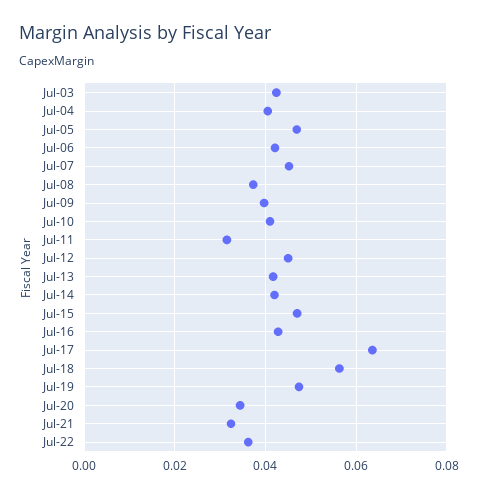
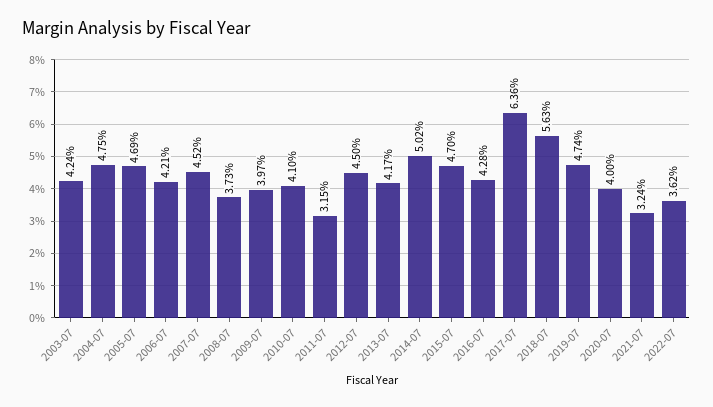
  {
    "Jul-03": 0.0424,
-   "Jul-04": 0.04,
+   "Jul-04": 0.0475,
    "Jul-05": 0.0469,
    "Jul-06": 0.0421,
    "Jul-07": 0.0452,
    "Jul-08": 0.0373,
    "Jul-09": 0.0397,
    "Jul-10": 0.041,
    "Jul-11": 0.0315,
    "Jul-12": 0.045,
    "Jul-13": 0.0417,
-   "Jul-14": 0.042,
+   "Jul-14": 0.0502,
    "Jul-15": 0.047,
    "Jul-16": 0.0428,
    "Jul-17": 0.0636,
    "Jul-18": 0.0563,
    "Jul-19": 0.0474,
-   "Jul-20": 0.034,
+   "Jul-20": 0.04,
    "Jul-21": 0.0324,
    "Jul-22": 0.0362
  }

